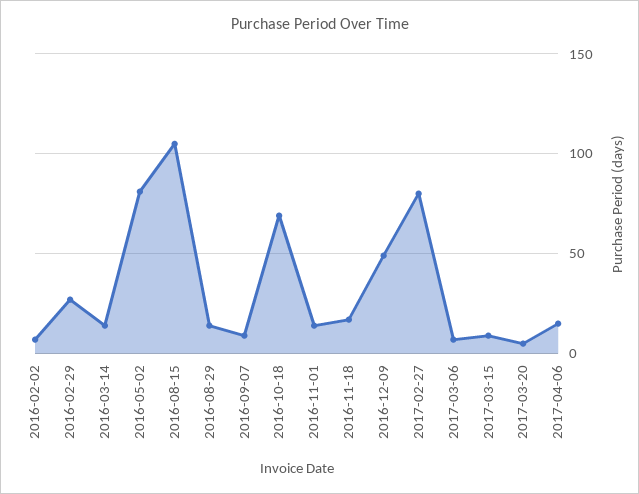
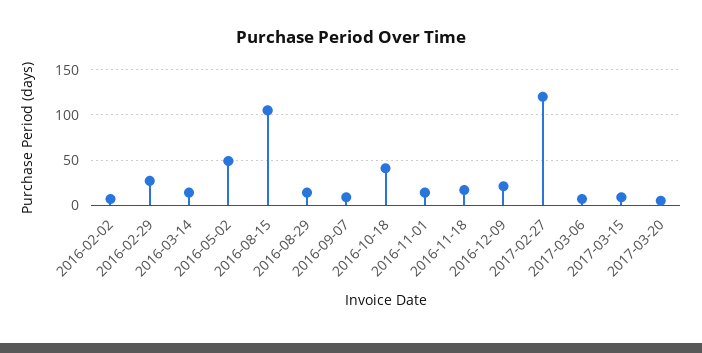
  {
    "2016-02-02": 5,
    "2016-02-29": 25,
    "2016-03-14": 15,
-   "2016-05-02": 80,
+   "2016-05-02": 50,
    "2016-08-15": 105,
    "2016-08-29": 15,
    "2016-09-07": 10,
-   "2016-10-18": 70,
+   "2016-10-18": 40,
    "2016-11-01": 15,
    "2016-11-18": 15,
-   "2016-12-09": 50,
+   "2016-12-09": 20,
-   "2017-02-27": 80,
+   "2017-02-27": 120,
    "2017-03-06": 5,
    "2017-03-15": 10,
-   "2017-03-20": 5,
+   "2017-03-20": 5
-   "2017-04-06": 15
  }

